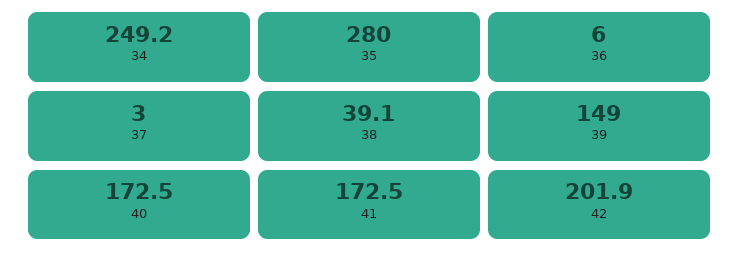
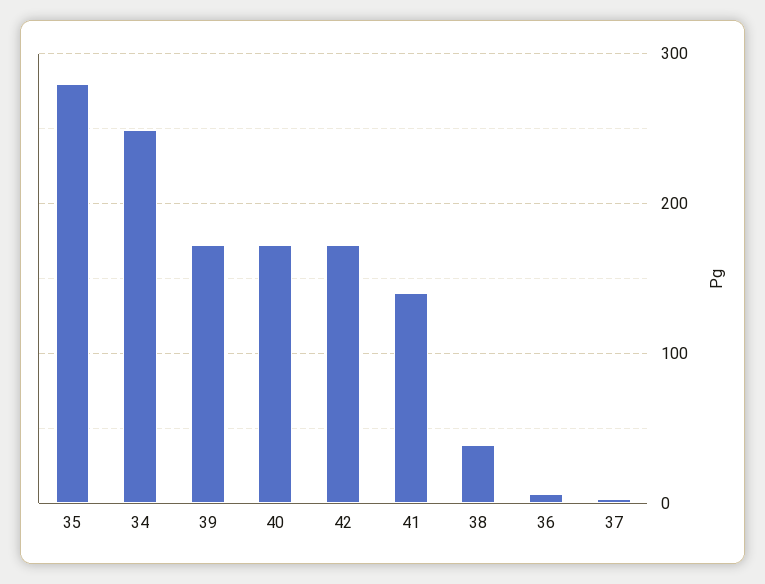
  {
    "34": 249.2,
    "35": 280,
    "36": 6,
    "37": 3,
    "38": 39.1,
-   "39": 149,
+   "39": 170,
    "40": 172.5,
-   "41": 172.5,
+   "41": 140,
-   "42": 201.9
+   "42": 170
  }

